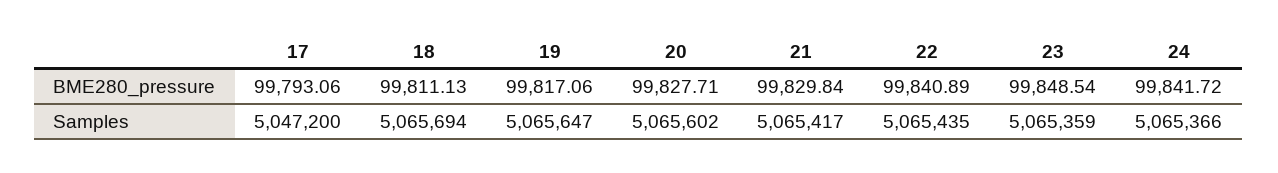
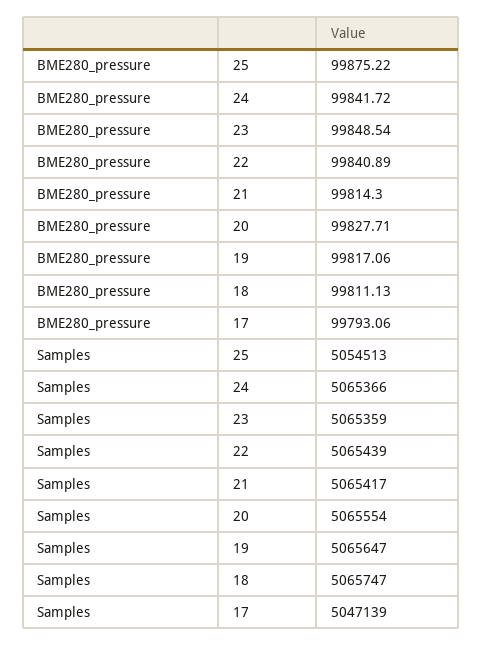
  {
    "17": {
      "BME280_pressure": 99793.06,
-     "Samples": 5047200
+     "Samples": 5047139
    },
    "18": {
      "BME280_pressure": 99811.13,
-     "Samples": 5065694
+     "Samples": 5065747
    },
    "19": {
      "BME280_pressure": 99817.06,
      "Samples": 5065647
    },
    "20": {
      "BME280_pressure": 99827.71,
-     "Samples": 5065602
+     "Samples": 5065554
    },
    "21": {
-     "BME280_pressure": 99829.84,
+     "BME280_pressure": 99814.3,
      "Samples": 5065417
    },
    "22": {
      "BME280_pressure": 99840.89,
-     "Samples": 5065435
+     "Samples": 5065439
    },
    "23": {
      "BME280_pressure": 99848.54,
      "Samples": 5065359
    },
    "24": {
      "BME280_pressure": 99841.72,
      "Samples": 5065366
-   }
+   },
+   "25": {
+     "BME280_pressure": 99875.22,
+     "Samples": 5054513
+   }
  }

